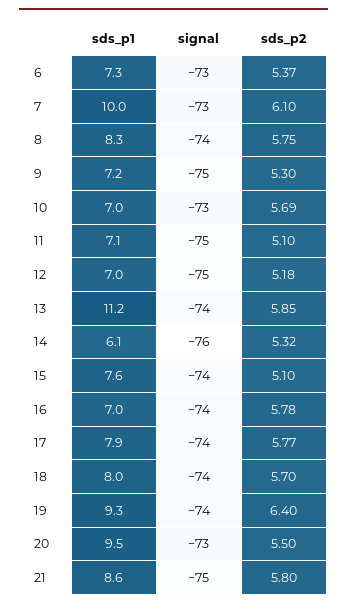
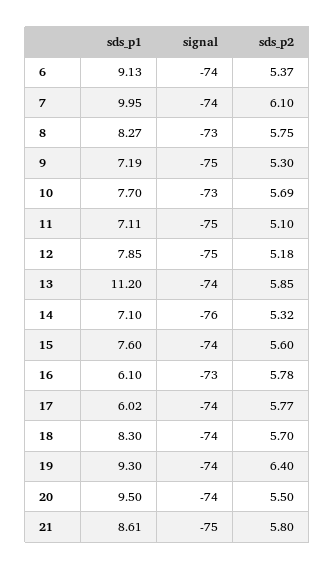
  {
    "sds_p1": {
-     "6": 7.3,
+     "6": 9.13,
      "7": 9.95,
      "8": 8.27,
      "9": 7.19,
-     "10": 7,
+     "10": 7.7,
      "11": 7.11,
-     "12": 7,
+     "12": 7.85,
      "13": 11.2,
-     "14": 6.1,
+     "14": 7.1,
      "15": 7.6,
-     "16": 7,
+     "16": 6.1,
-     "17": 7.9,
+     "17": 6.02,
-     "18": 8,
+     "18": 8.3,
      "19": 9.3,
      "20": 9.5,
      "21": 8.61
    },
    "signal": {
-     "6": -73,
+     "6": -74,
-     "7": -73,
+     "7": -74,
-     "8": -74,
+     "8": -73,
      "9": -75,
      "10": -73,
      "11": -75,
      "12": -75,
      "13": -74,
      "14": -76,
      "15": -74,
-     "16": -74,
+     "16": -73,
      "17": -74,
      "18": -74,
      "19": -74,
-     "20": -73,
+     "20": -74,
      "21": -75
    },
    "sds_p2": {
      "6": 5.37,
      "7": 6.1,
      "8": 5.75,
      "9": 5.3,
      "10": 5.69,
      "11": 5.1,
      "12": 5.18,
      "13": 5.85,
      "14": 5.32,
-     "15": 5.1,
+     "15": 5.6,
      "16": 5.78,
      "17": 5.77,
      "18": 5.7,
      "19": 6.4,
      "20": 5.5,
      "21": 5.8
    }
  }

